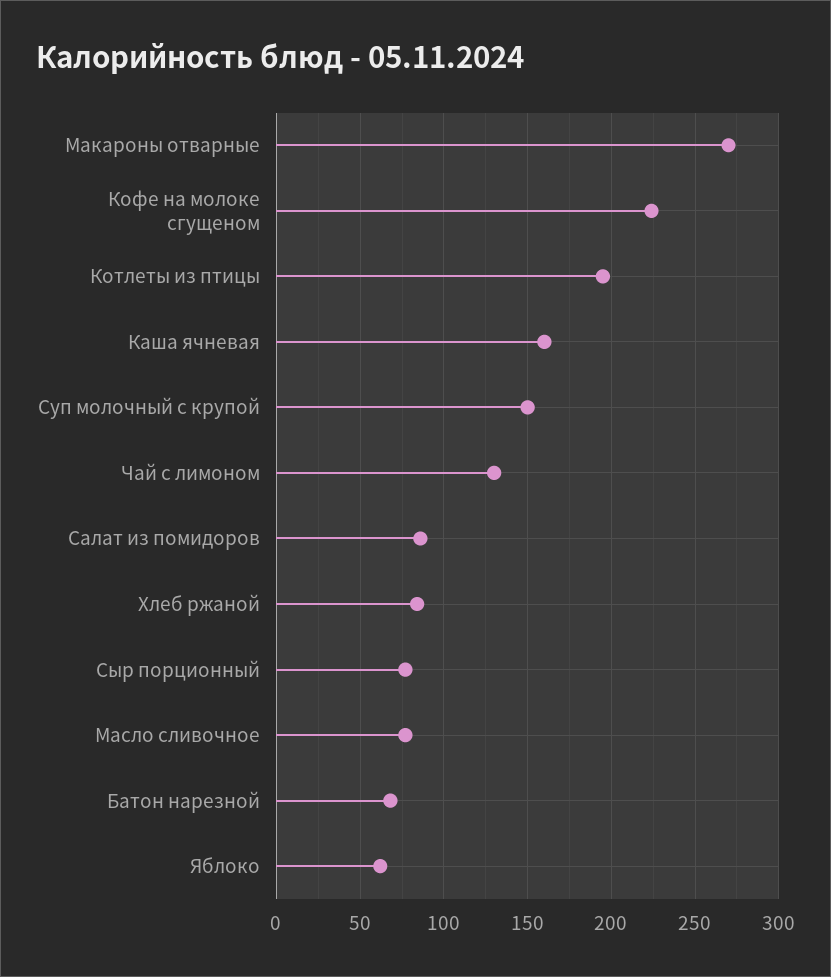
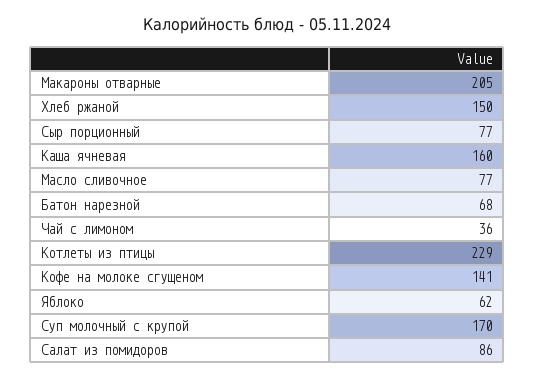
  {
-   "Макароны отварные": 270,
+   "Макароны отварные": 205,
-   "Кофе на молоке сгущеном": 225,
+   "Кофе на молоке сгущеном": 141,
-   "Котлеты из птицы": 195,
+   "Котлеты из птицы": 229,
    "Каша ячневая": 160,
-   "Суп молочный с крупой": 150,
+   "Суп молочный с крупой": 170,
-   "Чай с лимоном": 130,
+   "Чай с лимоном": 36,
    "Салат из помидоров": 86,
-   "Хлеб ржаной": 85,
+   "Хлеб ржаной": 150,
    "Сыр порционный": 77,
    "Масло сливочное": 77,
    "Батон нарезной": 68,
    "Яблоко": 62
  }

